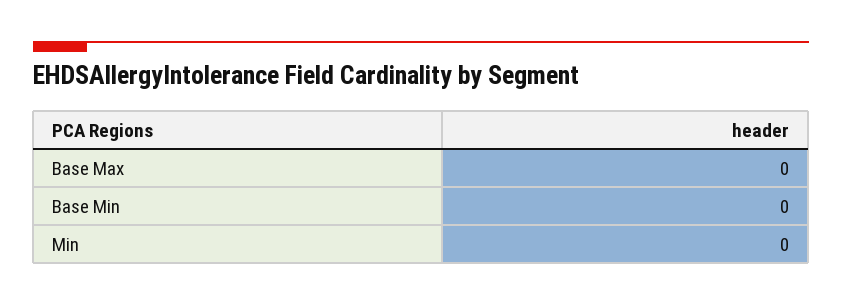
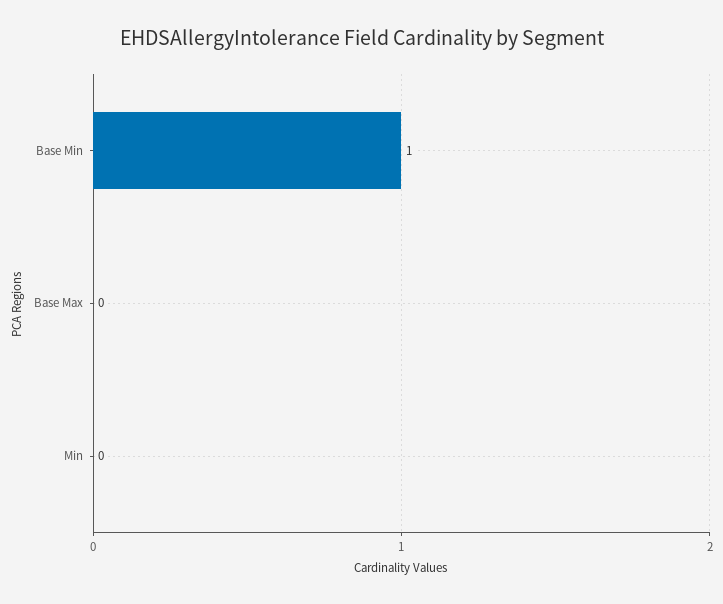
  {
    "Base Max": 0,
-   "Base Min": 0,
+   "Base Min": 1,
    "Min": 0
  }

